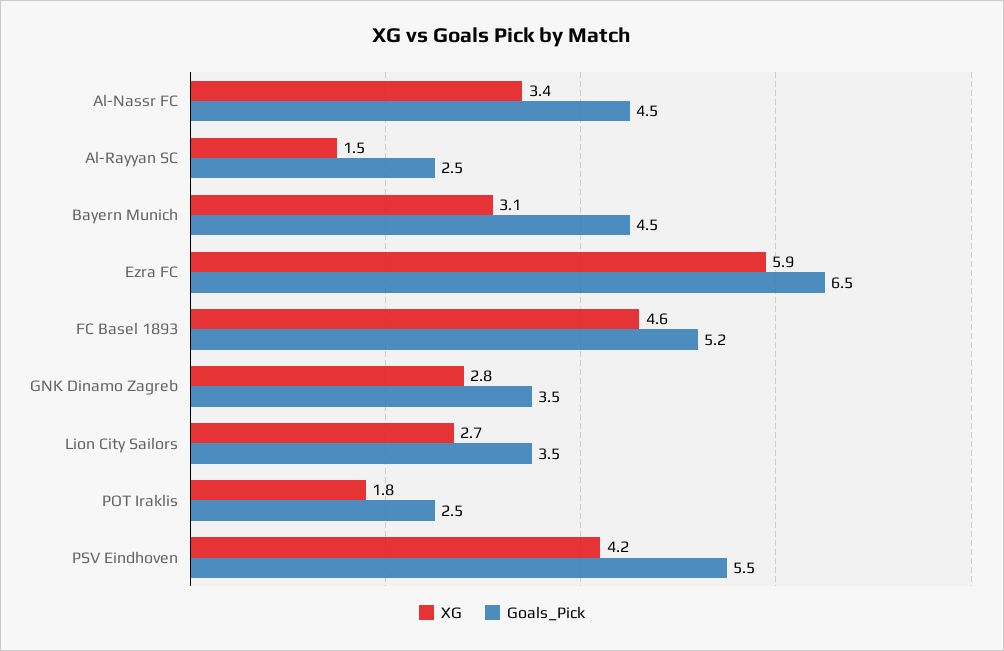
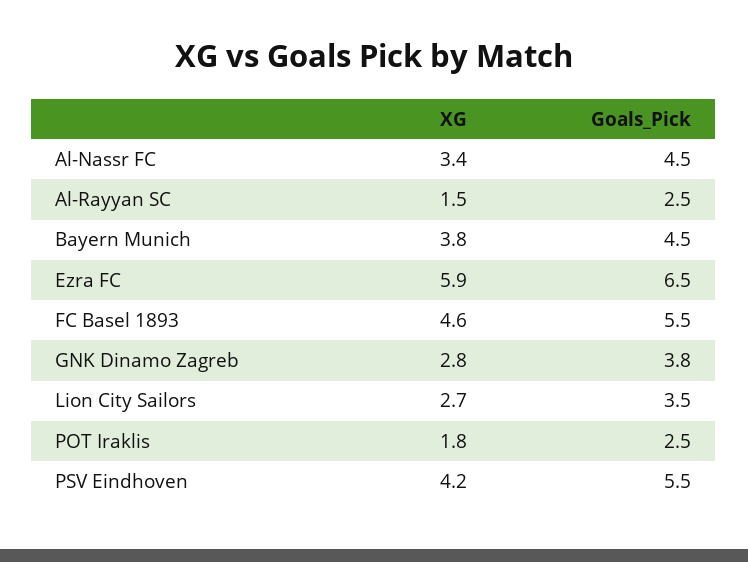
  {
    "XG": {
      "Al-Nassr FC": 3.4,
      "Al-Rayyan SC": 1.5,
-     "Bayern Munich": 3.1,
+     "Bayern Munich": 3.8,
      "Ezra FC": 5.9,
      "FC Basel 1893": 4.6,
      "GNK Dinamo Zagreb": 2.8,
      "Lion City Sailors": 2.7,
      "POT Iraklis": 1.8,
      "PSV Eindhoven": 4.2
    },
    "Goals_Pick": {
      "Al-Nassr FC": 4.5,
      "Al-Rayyan SC": 2.5,
      "Bayern Munich": 4.5,
      "Ezra FC": 6.5,
-     "FC Basel 1893": 5.2,
+     "FC Basel 1893": 5.5,
-     "GNK Dinamo Zagreb": 3.5,
+     "GNK Dinamo Zagreb": 3.8,
      "Lion City Sailors": 3.5,
      "POT Iraklis": 2.5,
      "PSV Eindhoven": 5.5
    }
  }

